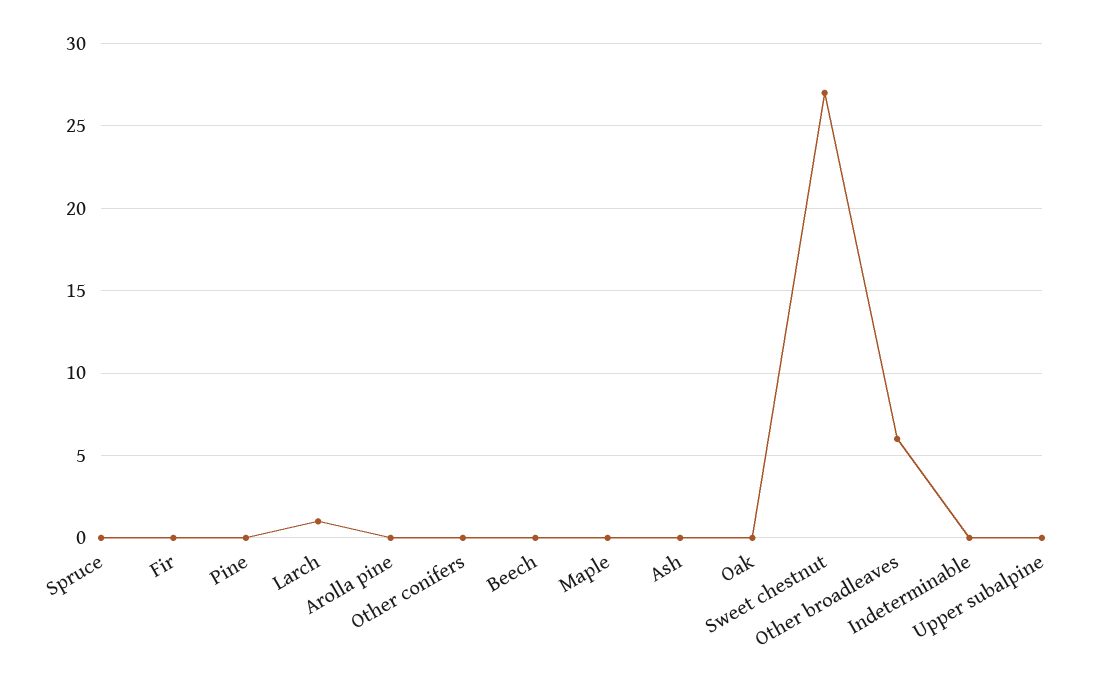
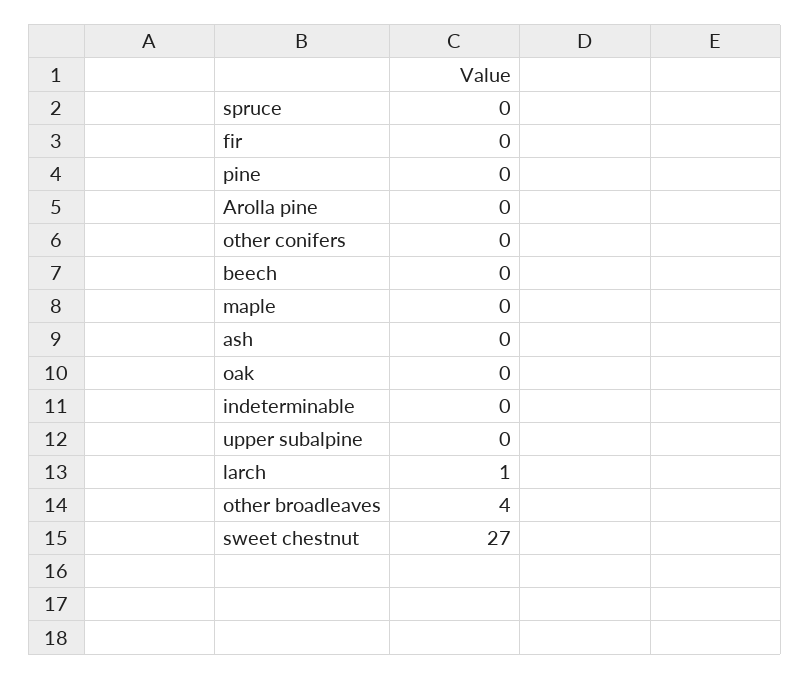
  {
    "Spruce": 0,
    "Fir": 0,
    "Pine": 0,
    "Larch": 1,
    "Arolla pine": 0,
    "Other conifers": 0,
    "Beech": 0,
    "Maple": 0,
    "Ash": 0,
    "Oak": 0,
    "Sweet chestnut": 27,
-   "Other broadleaves": 6,
+   "Other broadleaves": 4,
    "Indeterminable": 0,
    "Upper subalpine": 0
  }

